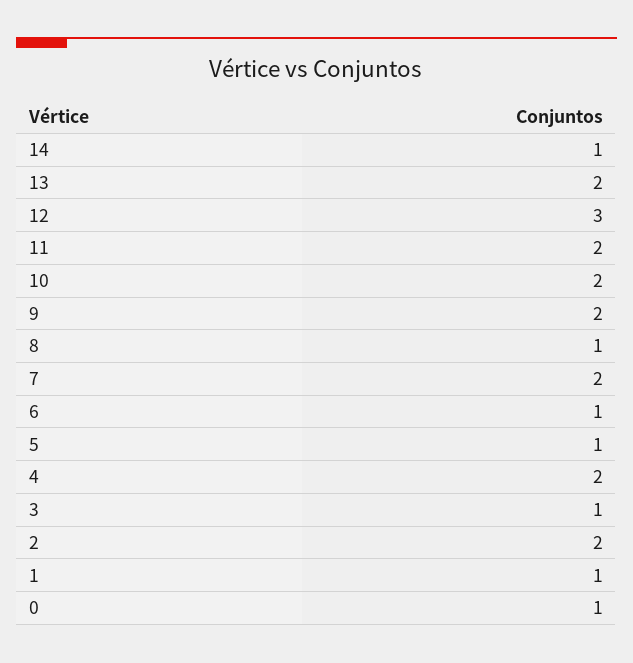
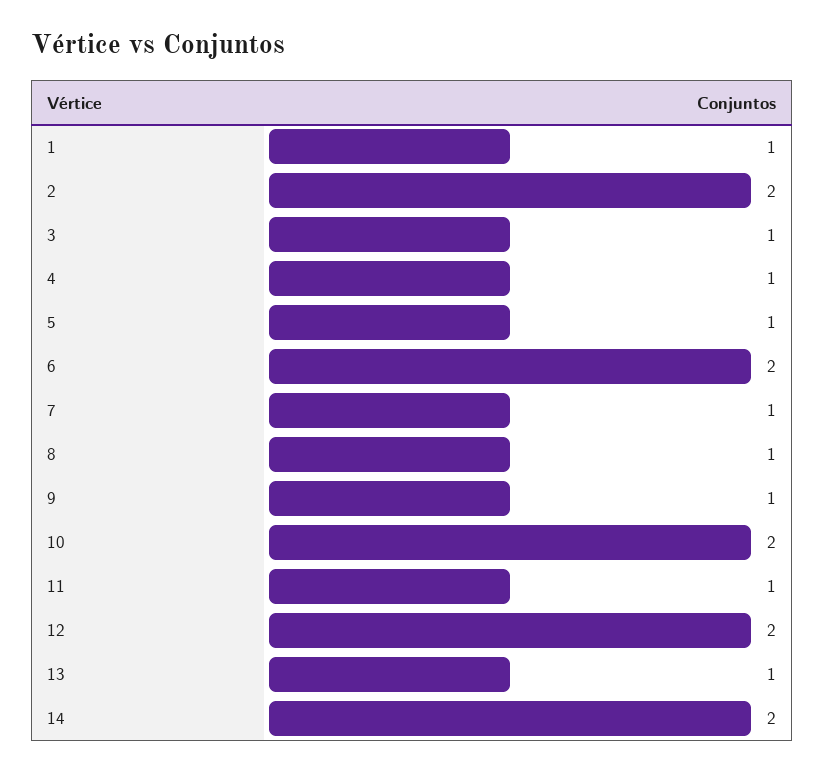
  {
-   "14": 1,
+   "14": 2,
-   "13": 2,
+   "13": 1,
-   "12": 3,
+   "12": 2,
-   "11": 2,
+   "11": 1,
    "10": 2,
-   "9": 2,
+   "9": 1,
    "8": 1,
-   "7": 2,
+   "7": 1,
-   "6": 1,
+   "6": 2,
    "5": 1,
-   "4": 2,
+   "4": 1,
    "3": 1,
    "2": 2,
-   "1": 1,
+   "1": 1
-   "0": 1
  }

